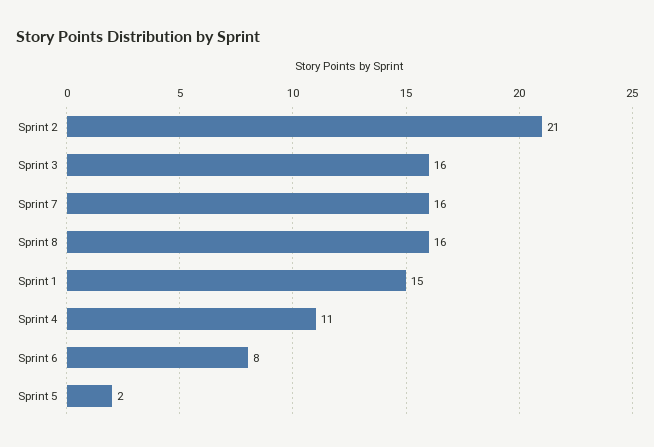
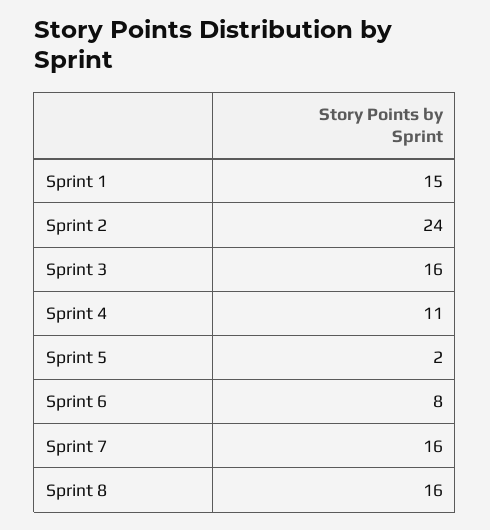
  {
-   "Sprint 2": 21,
+   "Sprint 2": 24,
    "Sprint 3": 16,
    "Sprint 7": 16,
    "Sprint 8": 16,
    "Sprint 1": 15,
    "Sprint 4": 11,
    "Sprint 6": 8,
    "Sprint 5": 2
  }

